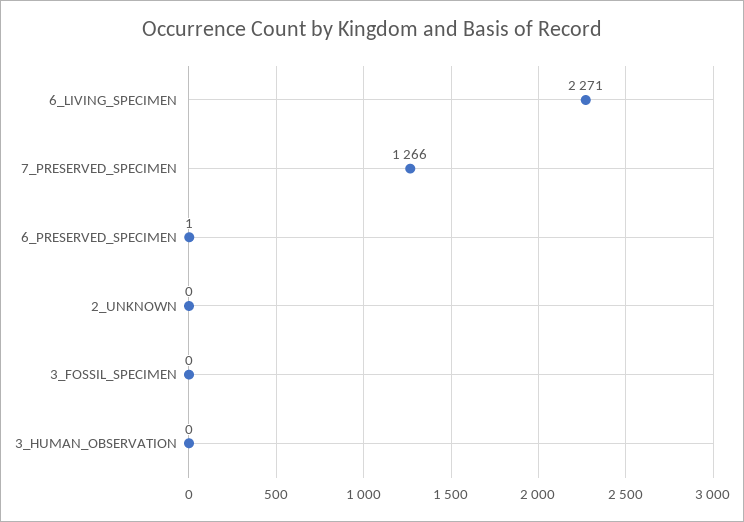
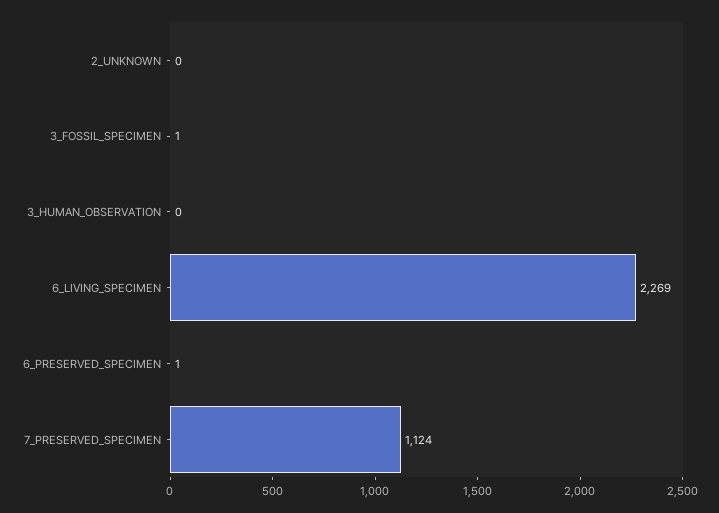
  {
-   "6_LIVING_SPECIMEN": 2271,
+   "6_LIVING_SPECIMEN": 2269,
-   "7_PRESERVED_SPECIMEN": 1266,
+   "7_PRESERVED_SPECIMEN": 1124,
    "6_PRESERVED_SPECIMEN": 1,
    "2_UNKNOWN": 0,
-   "3_FOSSIL_SPECIMEN": 0,
+   "3_FOSSIL_SPECIMEN": 1,
    "3_HUMAN_OBSERVATION": 0
  }

